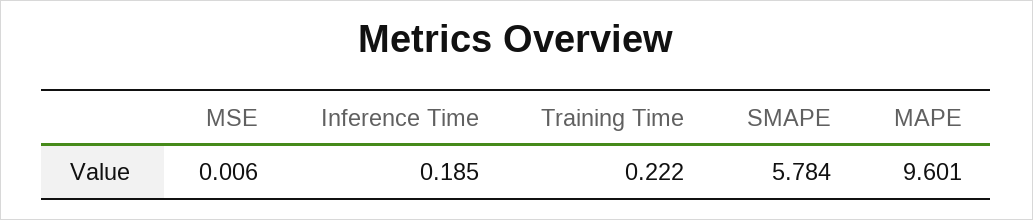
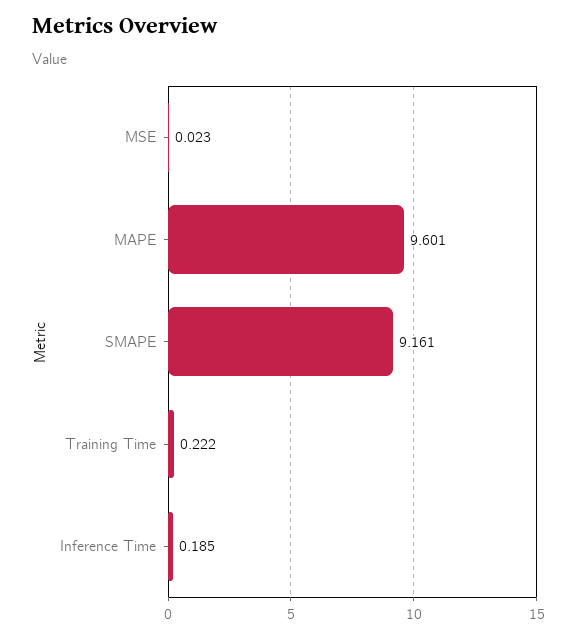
  {
-   "MSE": 0.006,
+   "MSE": 0.023,
    "Inference Time": 0.185,
    "Training Time": 0.222,
-   "SMAPE": 5.784,
+   "SMAPE": 9.161,
    "MAPE": 9.601
  }

